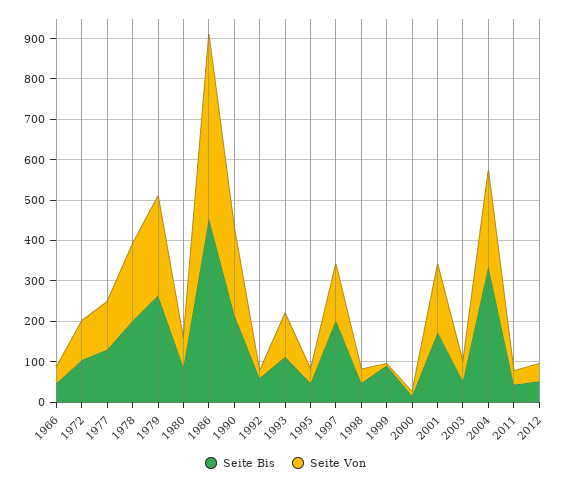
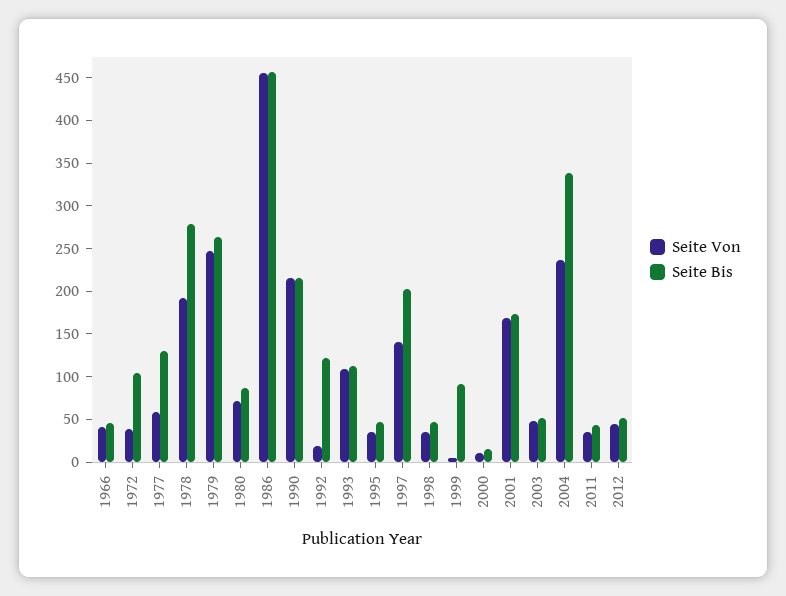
  {
    "Seite Bis": {
      "1966": 50,
      "1972": 100,
      "1977": 130,
-     "1978": 200,
+     "1978": 280,
      "1979": 260,
      "1980": 90,
      "1986": 460,
      "1990": 220,
-     "1992": 60,
+     "1992": 120,
      "1993": 110,
      "1995": 50,
      "1997": 200,
      "1998": 50,
      "1999": 90,
      "2000": 20,
      "2001": 170,
      "2003": 50,
      "2004": 340,
      "2011": 40,
      "2012": 50
    },
    "Seite Von": {
      "1966": 40,
-     "1972": 100,
+     "1972": 40,
-     "1977": 120,
+     "1977": 60,
      "1978": 190,
      "1979": 250,
      "1980": 70,
      "1986": 460,
      "1990": 220,
      "1992": 20,
      "1993": 110,
      "1995": 40,
      "1997": 140,
      "1998": 40,
      "1999": 10,
      "2000": 10,
      "2001": 170,
      "2003": 50,
      "2004": 240,
      "2011": 40,
      "2012": 50
    }
  }

